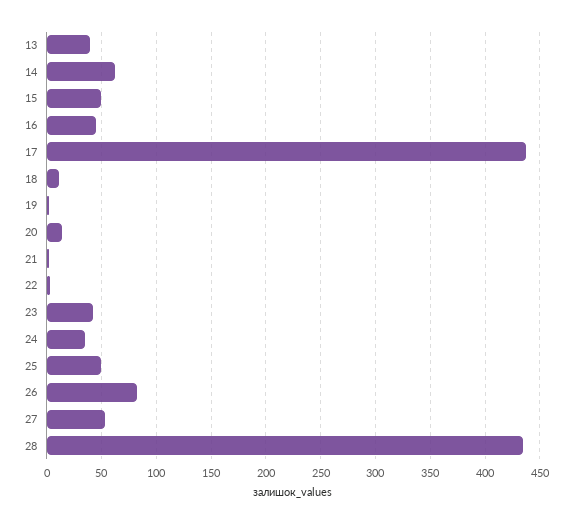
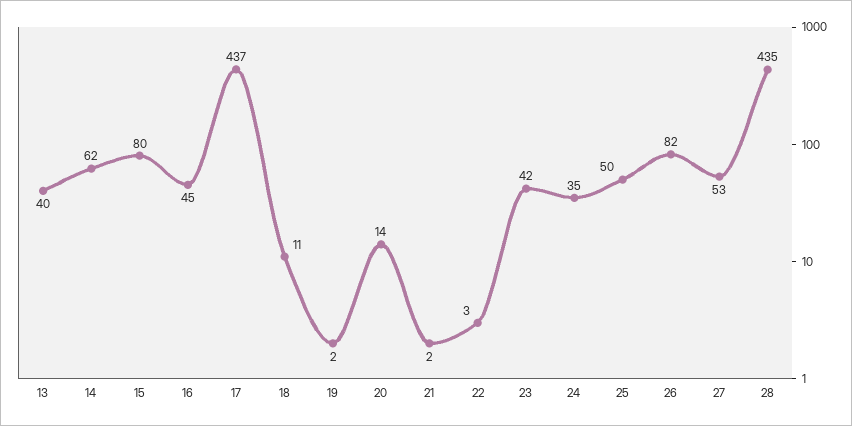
  {
    "13": 40,
    "14": 62,
-   "15": 50,
+   "15": 80,
    "16": 45,
    "17": 437,
    "18": 11,
    "19": 2,
    "20": 14,
    "21": 2,
    "22": 3,
    "23": 42,
    "24": 35,
    "25": 50,
    "26": 82,
    "27": 53,
    "28": 435
  }

